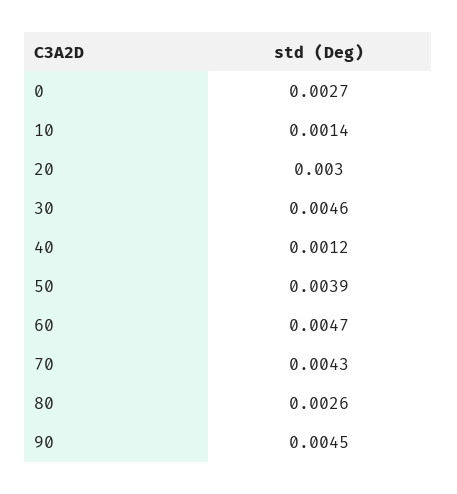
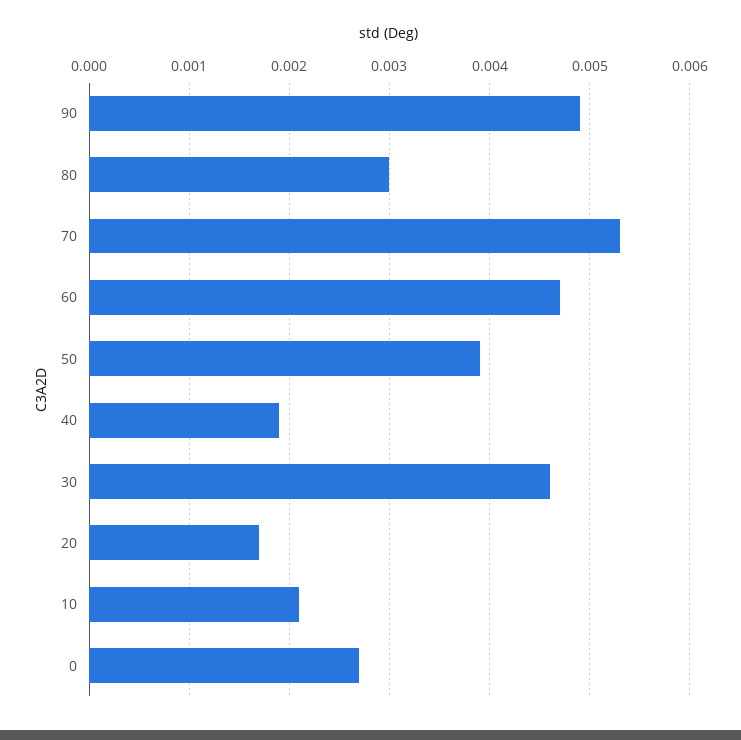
  {
    "0": 0.0027,
-   "10": 0.0014,
+   "10": 0.0021,
-   "20": 0.003,
+   "20": 0.0017,
    "30": 0.0046,
-   "40": 0.0012,
+   "40": 0.0019,
    "50": 0.0039,
    "60": 0.0047,
-   "70": 0.0043,
+   "70": 0.0053,
-   "80": 0.0026,
+   "80": 0.003,
-   "90": 0.0045
+   "90": 0.0049
  }

